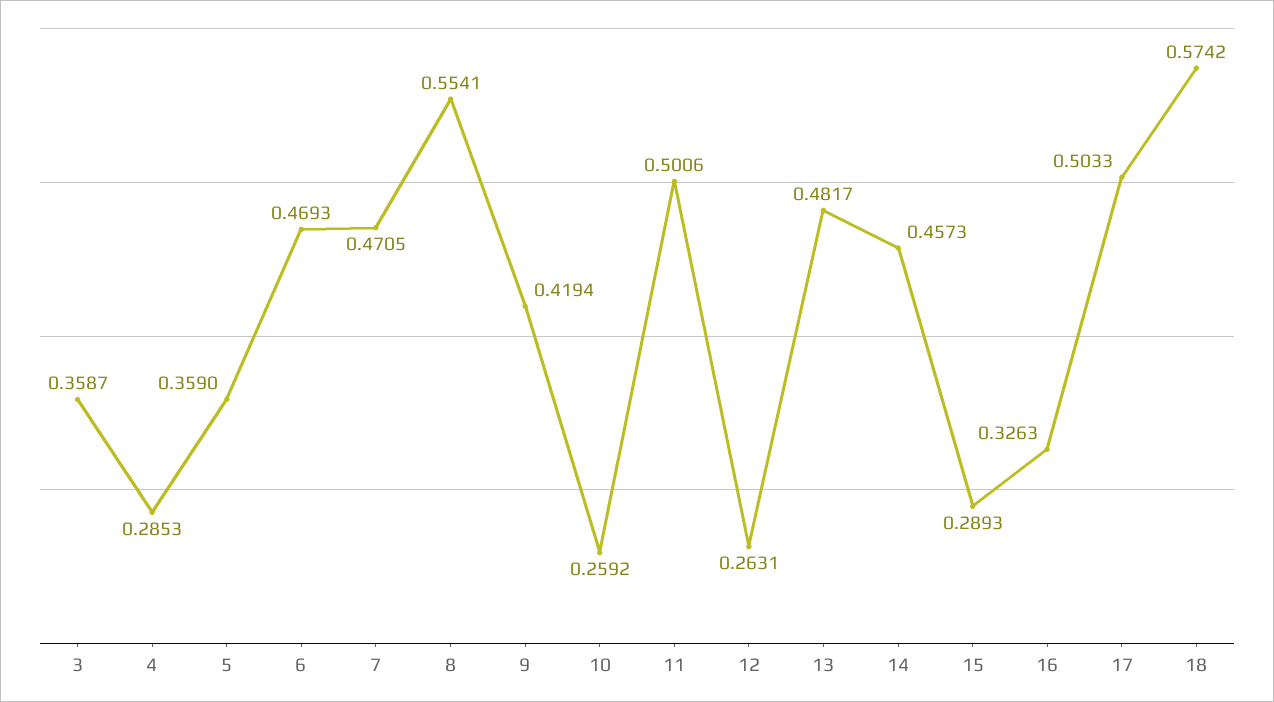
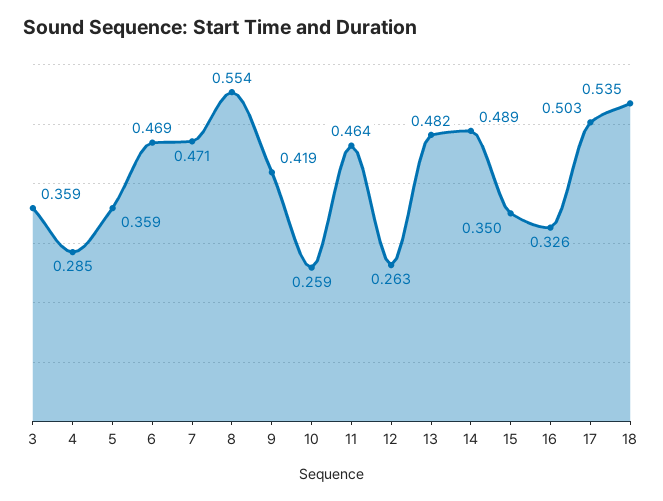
  {
    "3": 0.3587,
    "4": 0.2853,
    "5": 0.359,
    "6": 0.4693,
    "7": 0.4705,
    "8": 0.5541,
    "9": 0.4194,
    "10": 0.2592,
-   "11": 0.5006,
+   "11": 0.464,
    "12": 0.2631,
    "13": 0.4817,
-   "14": 0.4573,
+   "14": 0.489,
-   "15": 0.2893,
+   "15": 0.35,
    "16": 0.3263,
    "17": 0.5033,
-   "18": 0.5742
+   "18": 0.535
  }

